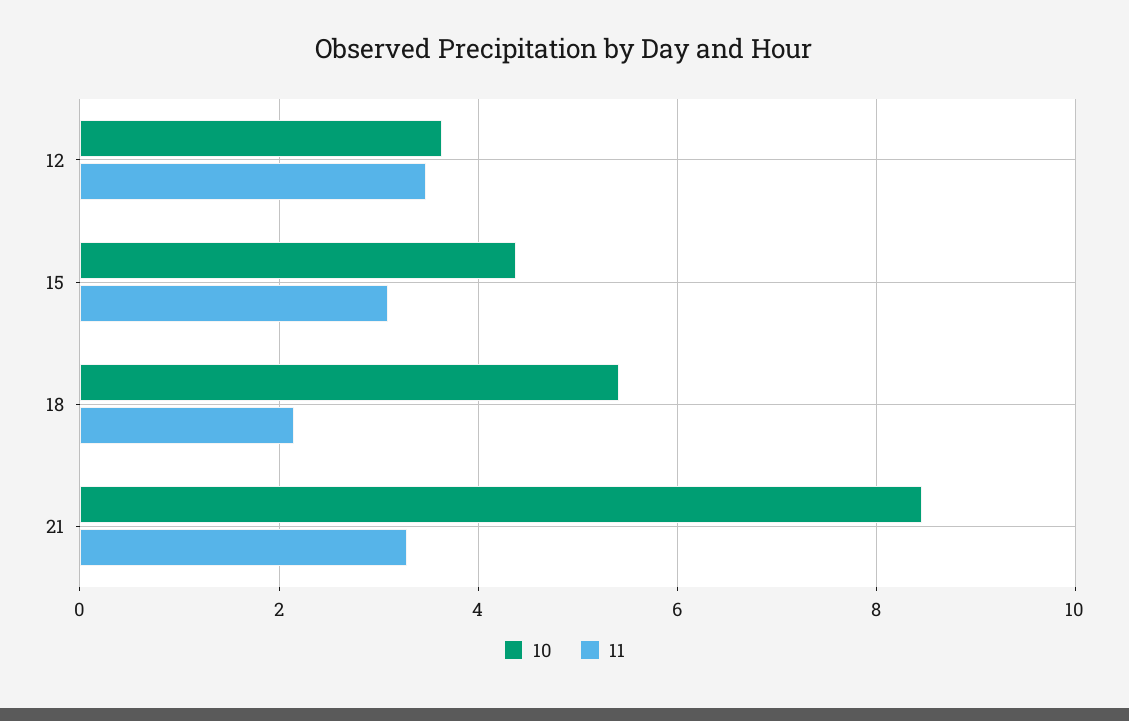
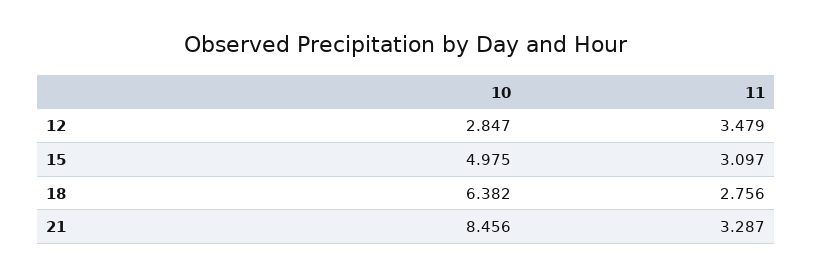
  {
    "10": {
-     "12": 3.6,
+     "12": 2.847,
-     "15": 4.4,
+     "15": 4.975,
-     "18": 5.4,
+     "18": 6.382,
      "21": 8.456
    },
    "11": {
      "12": 3.479,
      "15": 3.097,
-     "18": 2.2,
+     "18": 2.756,
      "21": 3.287
    }
  }

